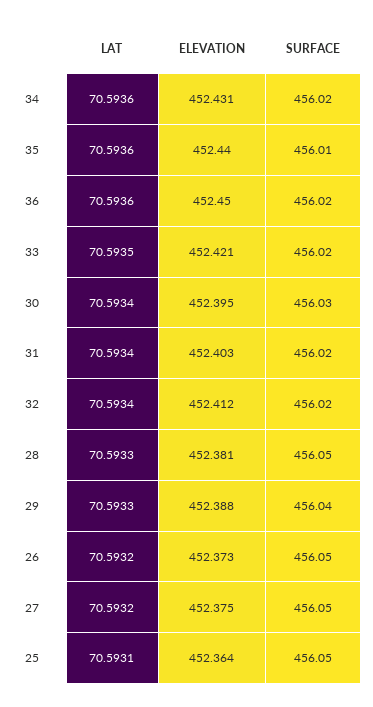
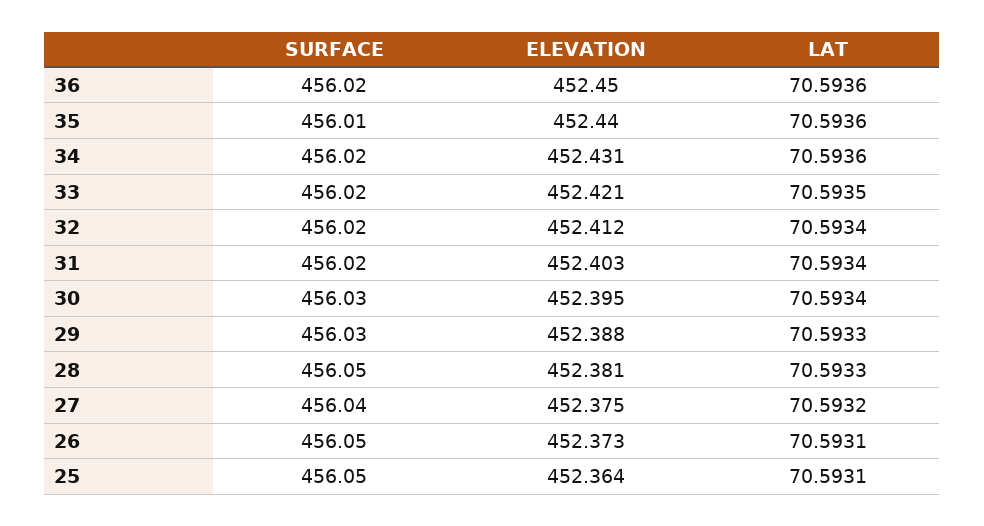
  {
    "LAT": {
      "34": 70.5936,
      "35": 70.5936,
      "36": 70.5936,
      "33": 70.5935,
      "30": 70.5934,
      "31": 70.5934,
      "32": 70.5934,
      "28": 70.5933,
      "29": 70.5933,
-     "26": 70.5932,
+     "26": 70.5931,
      "27": 70.5932,
      "25": 70.5931
    },
    "ELEVATION": {
      "34": 452.431,
      "35": 452.44,
      "36": 452.45,
      "33": 452.421,
      "30": 452.395,
      "31": 452.403,
      "32": 452.412,
      "28": 452.381,
      "29": 452.388,
      "26": 452.373,
      "27": 452.375,
      "25": 452.364
    },
    "SURFACE": {
      "34": 456.02,
      "35": 456.01,
      "36": 456.02,
      "33": 456.02,
      "30": 456.03,
      "31": 456.02,
      "32": 456.02,
      "28": 456.05,
-     "29": 456.04,
+     "29": 456.03,
      "26": 456.05,
-     "27": 456.05,
+     "27": 456.04,
      "25": 456.05
    }
  }

